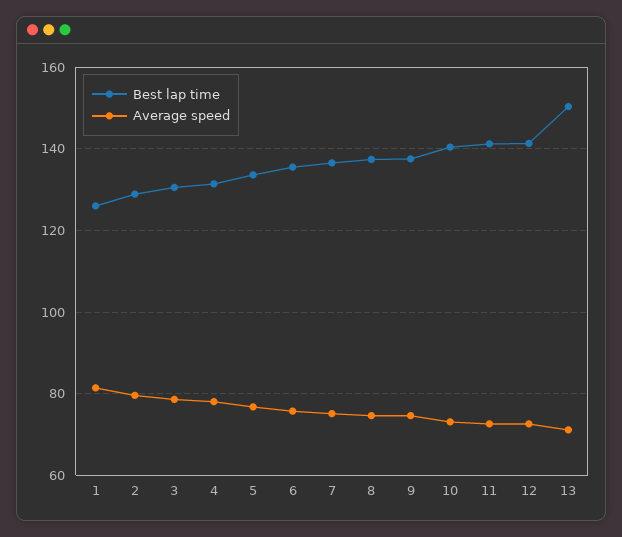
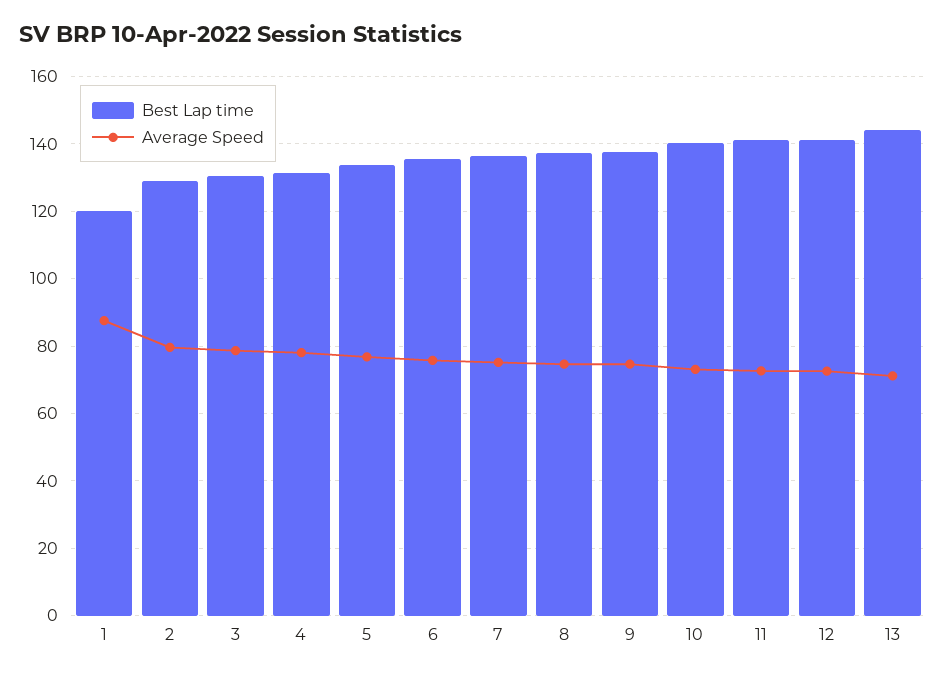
  {
    "Best lap time": {
-     "1": 126,
+     "1": 120,
      "2": 128,
      "3": 130,
      "4": 132,
      "5": 134,
      "6": 136,
      "7": 136,
      "8": 138,
      "9": 138,
      "10": 140,
      "11": 142,
      "12": 142,
-     "13": 150
+     "13": 144
    },
    "Average speed": {
-     "1": 82,
+     "1": 88,
      "2": 80,
      "3": 78,
      "4": 78,
      "5": 76,
      "6": 76,
      "7": 76,
      "8": 74,
      "9": 74,
      "10": 74,
      "11": 72,
      "12": 72,
      "13": 72
    }
  }

